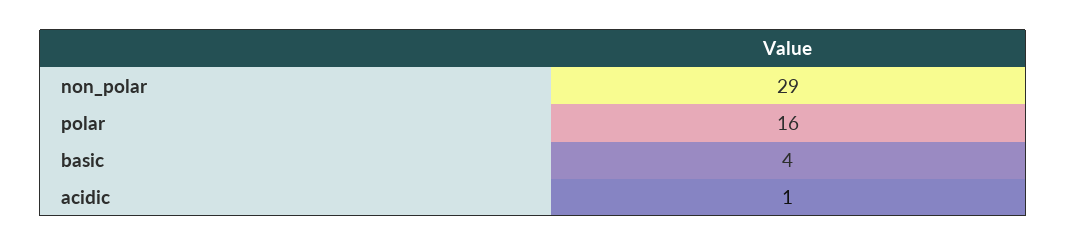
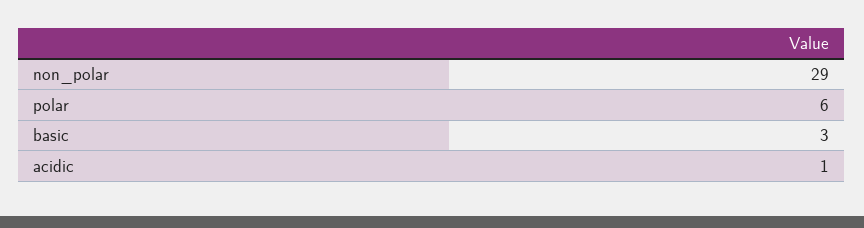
  {
    "non_polar": 29,
-   "polar": 16,
+   "polar": 6,
-   "basic": 4,
+   "basic": 3,
    "acidic": 1
  }

